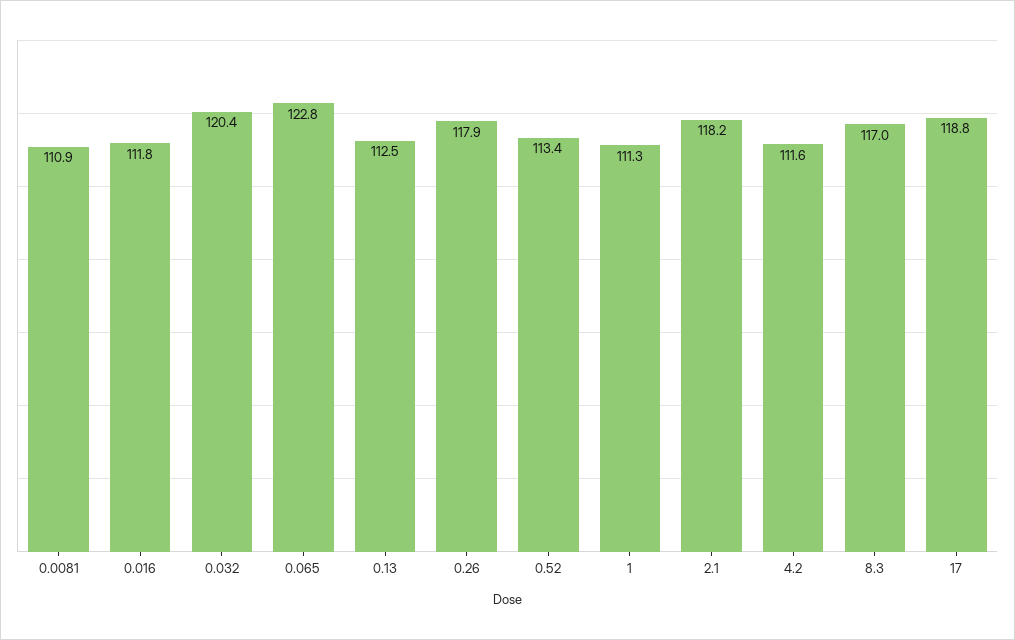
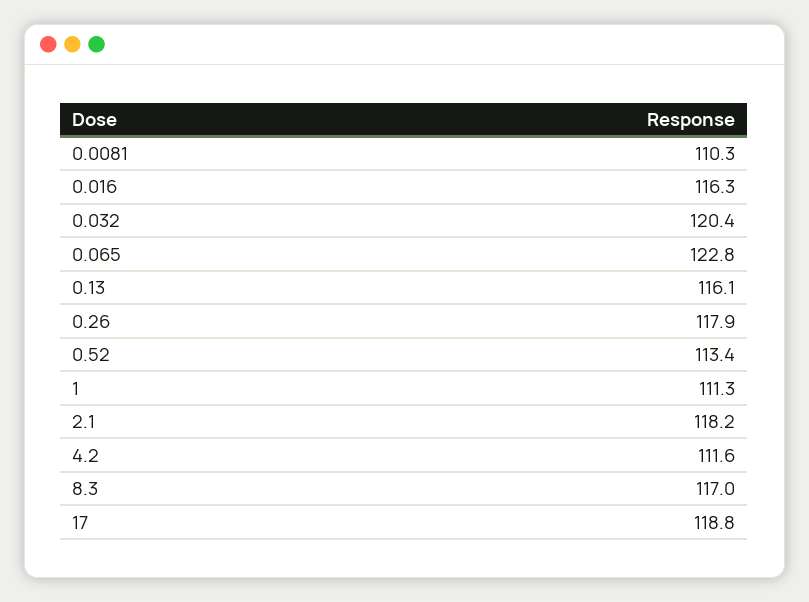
  {
-   "0.0081": 110.9,
+   "0.0081": 110.3,
-   "0.016": 111.8,
+   "0.016": 116.3,
    "0.032": 120.4,
    "0.065": 122.8,
-   "0.13": 112.5,
+   "0.13": 116.1,
    "0.26": 117.9,
    "0.52": 113.4,
    "1": 111.3,
    "2.1": 118.2,
    "4.2": 111.6,
    "8.3": 117,
    "17": 118.8
  }

